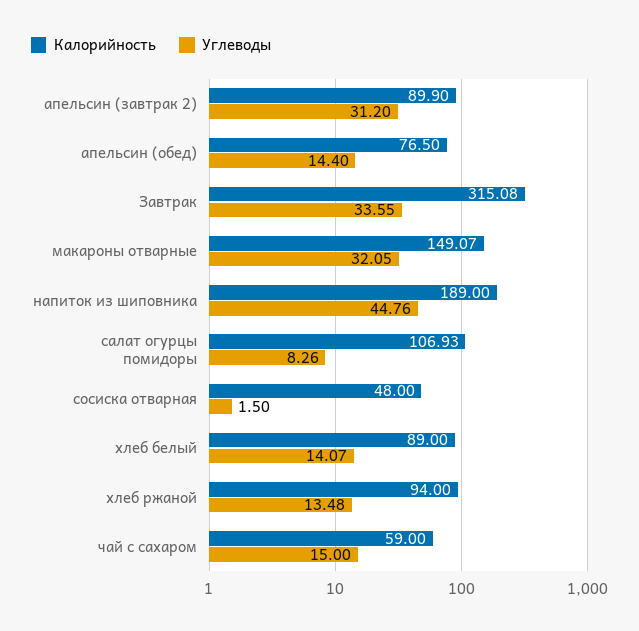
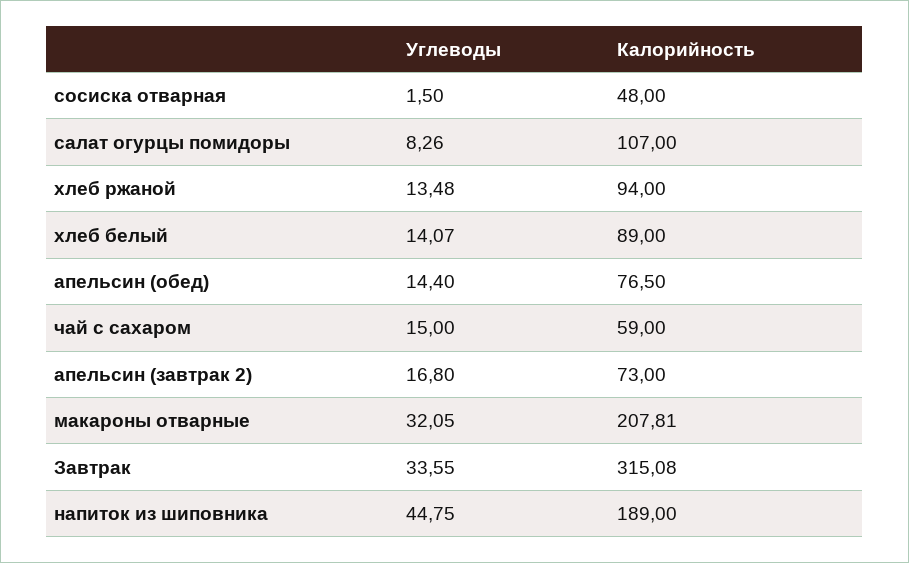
  {
    "Калорийность": {
-     "апельсин (завтрак 2)": 89.9,
+     "апельсин (завтрак 2)": 73,
      "апельсин (обед)": 76.5,
      "Завтрак": 315.08,
-     "макароны отварные": 149.07,
+     "макароны отварные": 207.81,
      "напиток из шиповника": 189,
-     "салат огурцы помидоры": 106.93,
+     "салат огурцы помидоры": 107,
      "сосиска отварная": 48,
      "хлеб белый": 89,
      "хлеб ржаной": 94,
      "чай с сахаром": 59
    },
    "Углеводы": {
-     "апельсин (завтрак 2)": 31.2,
+     "апельсин (завтрак 2)": 16.8,
      "апельсин (обед)": 14.4,
      "Завтрак": 33.55,
      "макароны отварные": 32.05,
-     "напиток из шиповника": 44.76,
+     "напиток из шиповника": 44.75,
      "салат огурцы помидоры": 8.26,
      "сосиска отварная": 1.5,
      "хлеб белый": 14.07,
      "хлеб ржаной": 13.48,
      "чай с сахаром": 15
    }
  }

